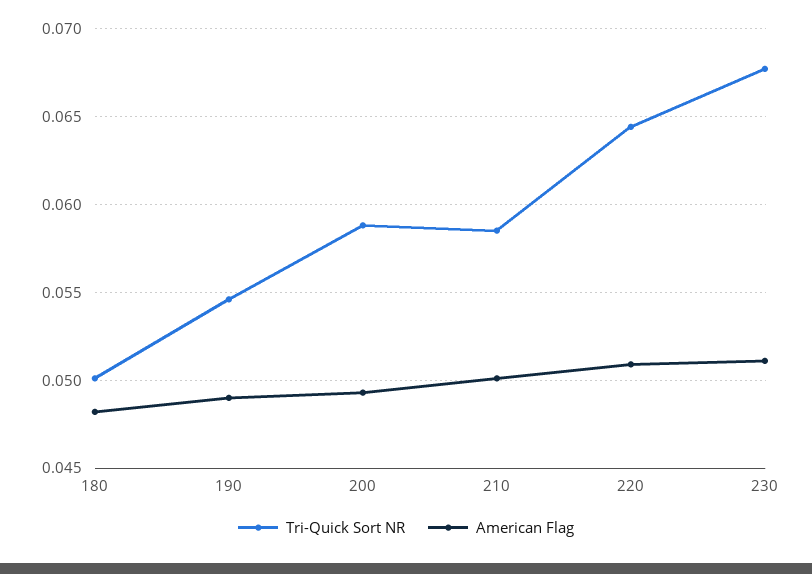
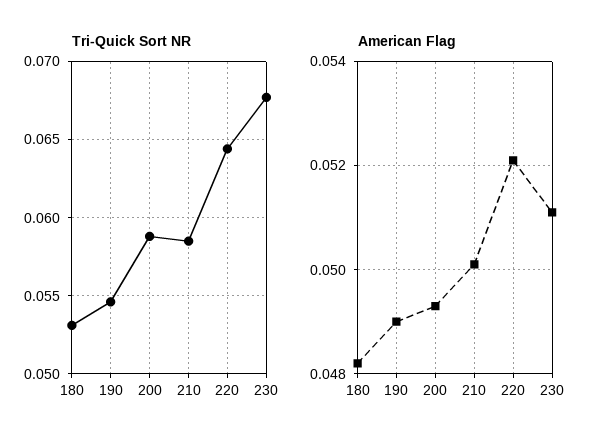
  {
    "Tri-Quick Sort NR": {
-     "180": 0.05,
+     "180": 0.053,
      "190": 0.0545,
      "200": 0.059,
      "210": 0.0585,
      "220": 0.0645,
      "230": 0.0675
    },
    "American Flag": {
      "180": 0.048,
      "190": 0.049,
      "200": 0.0495,
      "210": 0.05,
-     "220": 0.051,
+     "220": 0.052,
      "230": 0.051
    }
  }

